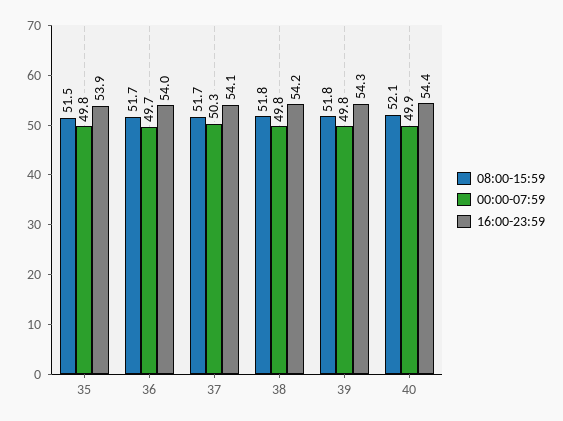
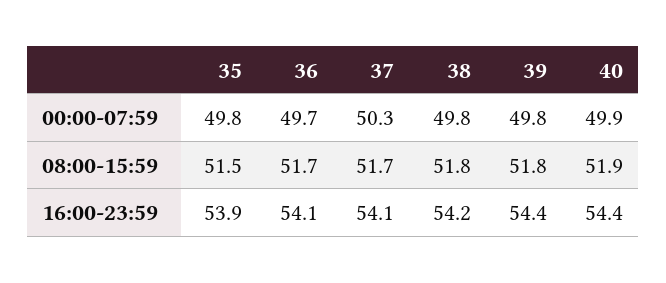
  {
    "08:00-15:59": {
      "35": 51.5,
      "36": 51.7,
      "37": 51.7,
      "38": 51.8,
      "39": 51.8,
-     "40": 52.1
+     "40": 51.9
    },
    "00:00-07:59": {
      "35": 49.8,
      "36": 49.7,
      "37": 50.3,
      "38": 49.8,
      "39": 49.8,
      "40": 49.9
    },
    "16:00-23:59": {
      "35": 53.9,
-     "36": 54,
+     "36": 54.1,
      "37": 54.1,
      "38": 54.2,
-     "39": 54.3,
+     "39": 54.4,
      "40": 54.4
    }
  }

